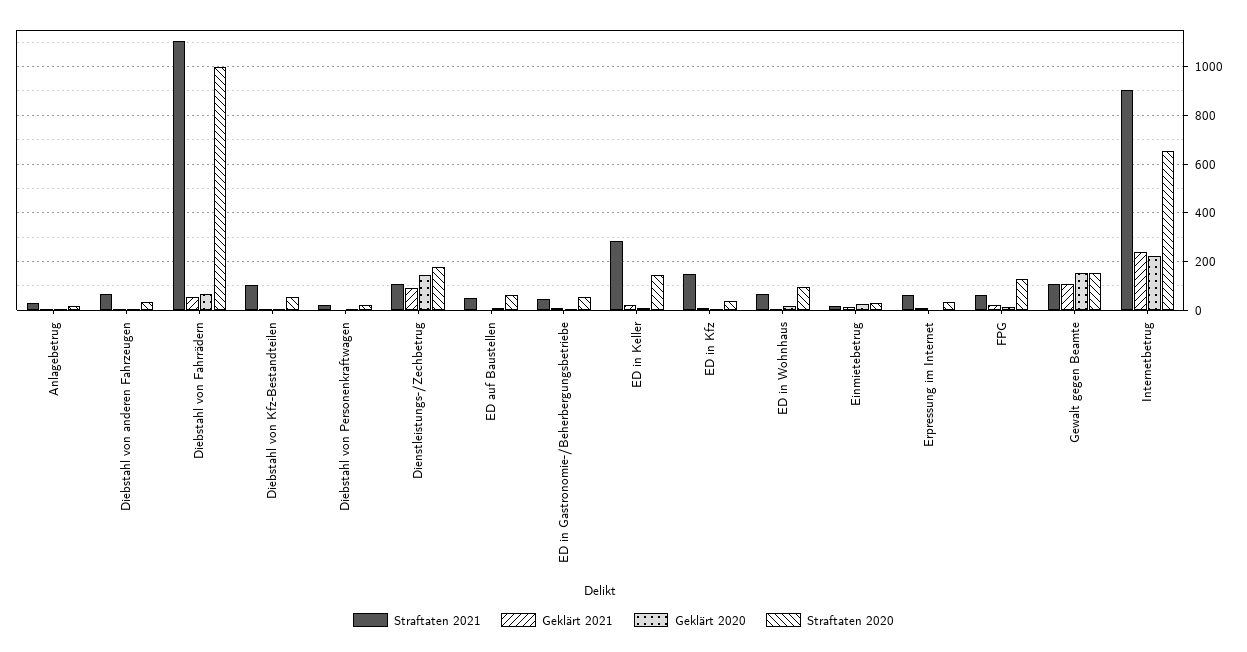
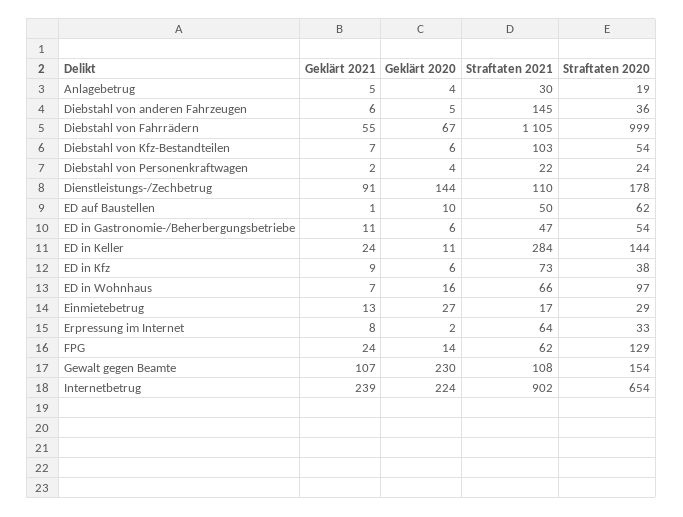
  {
    "Straftaten 2021": {
      "Anlagebetrug": 30,
-     "Diebstahl von anderen Fahrzeugen": 75,
+     "Diebstahl von anderen Fahrzeugen": 145,
      "Diebstahl von Fahrrädern": 1105,
      "Diebstahl von Kfz-Bestandteilen": 103,
      "Diebstahl von Personenkraftwagen": 22,
      "Dienstleistungs-/Zechbetrug": 110,
      "ED auf Baustellen": 50,
      "ED in Gastronomie-/Beherbergungsbetriebe": 47,
      "ED in Keller": 284,
-     "ED in Kfz": 150,
+     "ED in Kfz": 73,
      "ED in Wohnhaus": 66,
      "Einmietebetrug": 17,
      "Erpressung im Internet": 64,
      "FPG": 62,
      "Gewalt gegen Beamte": 108,
      "Internetbetrug": 902
    },
    "Geklärt 2021": {
      "Anlagebetrug": 5,
      "Diebstahl von anderen Fahrzeugen": 6,
      "Diebstahl von Fahrrädern": 55,
      "Diebstahl von Kfz-Bestandteilen": 7,
      "Diebstahl von Personenkraftwagen": 2,
      "Dienstleistungs-/Zechbetrug": 91,
      "ED auf Baustellen": 1,
      "ED in Gastronomie-/Beherbergungsbetriebe": 11,
      "ED in Keller": 24,
      "ED in Kfz": 9,
      "ED in Wohnhaus": 7,
      "Einmietebetrug": 13,
      "Erpressung im Internet": 8,
      "FPG": 24,
      "Gewalt gegen Beamte": 107,
      "Internetbetrug": 239
    },
    "Geklärt 2020": {
      "Anlagebetrug": 4,
      "Diebstahl von anderen Fahrzeugen": 5,
      "Diebstahl von Fahrrädern": 67,
      "Diebstahl von Kfz-Bestandteilen": 6,
      "Diebstahl von Personenkraftwagen": 4,
      "Dienstleistungs-/Zechbetrug": 144,
      "ED auf Baustellen": 10,
      "ED in Gastronomie-/Beherbergungsbetriebe": 6,
      "ED in Keller": 11,
      "ED in Kfz": 6,
      "ED in Wohnhaus": 16,
      "Einmietebetrug": 27,
      "Erpressung im Internet": 2,
      "FPG": 14,
-     "Gewalt gegen Beamte": 150,
+     "Gewalt gegen Beamte": 230,
      "Internetbetrug": 224
    },
    "Straftaten 2020": {
      "Anlagebetrug": 19,
      "Diebstahl von anderen Fahrzeugen": 36,
      "Diebstahl von Fahrrädern": 999,
      "Diebstahl von Kfz-Bestandteilen": 54,
      "Diebstahl von Personenkraftwagen": 24,
      "Dienstleistungs-/Zechbetrug": 178,
      "ED auf Baustellen": 62,
      "ED in Gastronomie-/Beherbergungsbetriebe": 54,
      "ED in Keller": 144,
      "ED in Kfz": 38,
      "ED in Wohnhaus": 97,
      "Einmietebetrug": 29,
      "Erpressung im Internet": 33,
      "FPG": 129,
      "Gewalt gegen Beamte": 154,
      "Internetbetrug": 654
    }
  }

